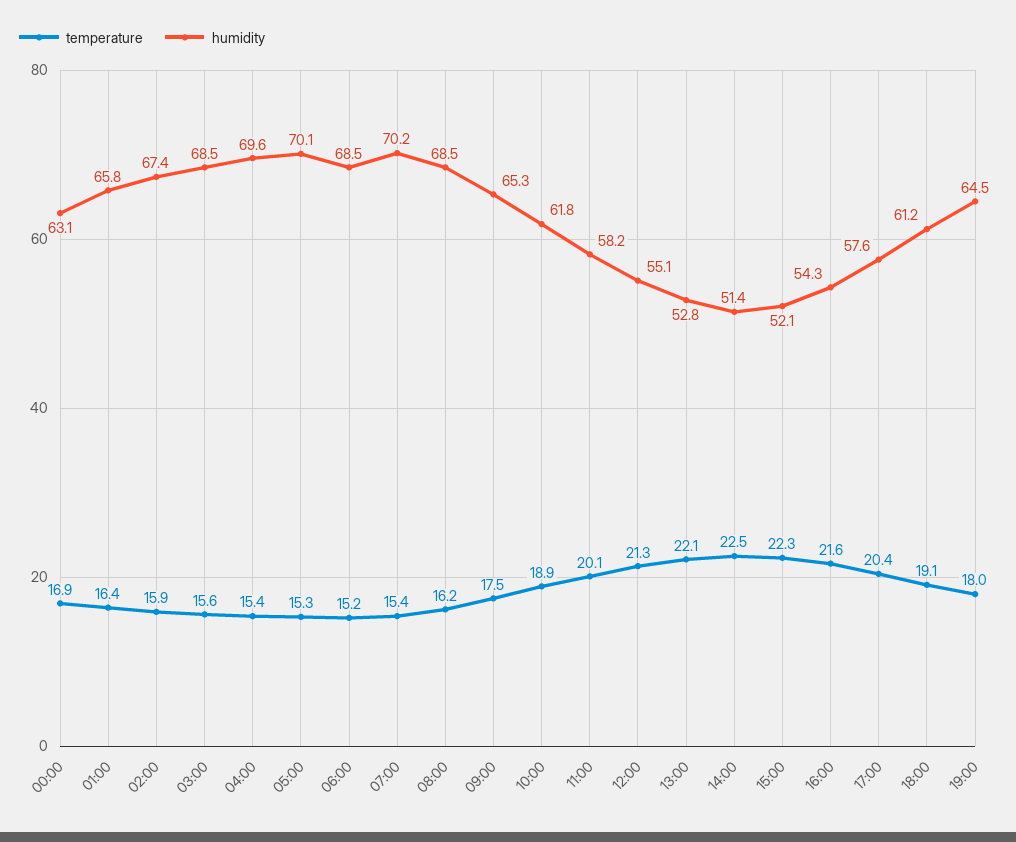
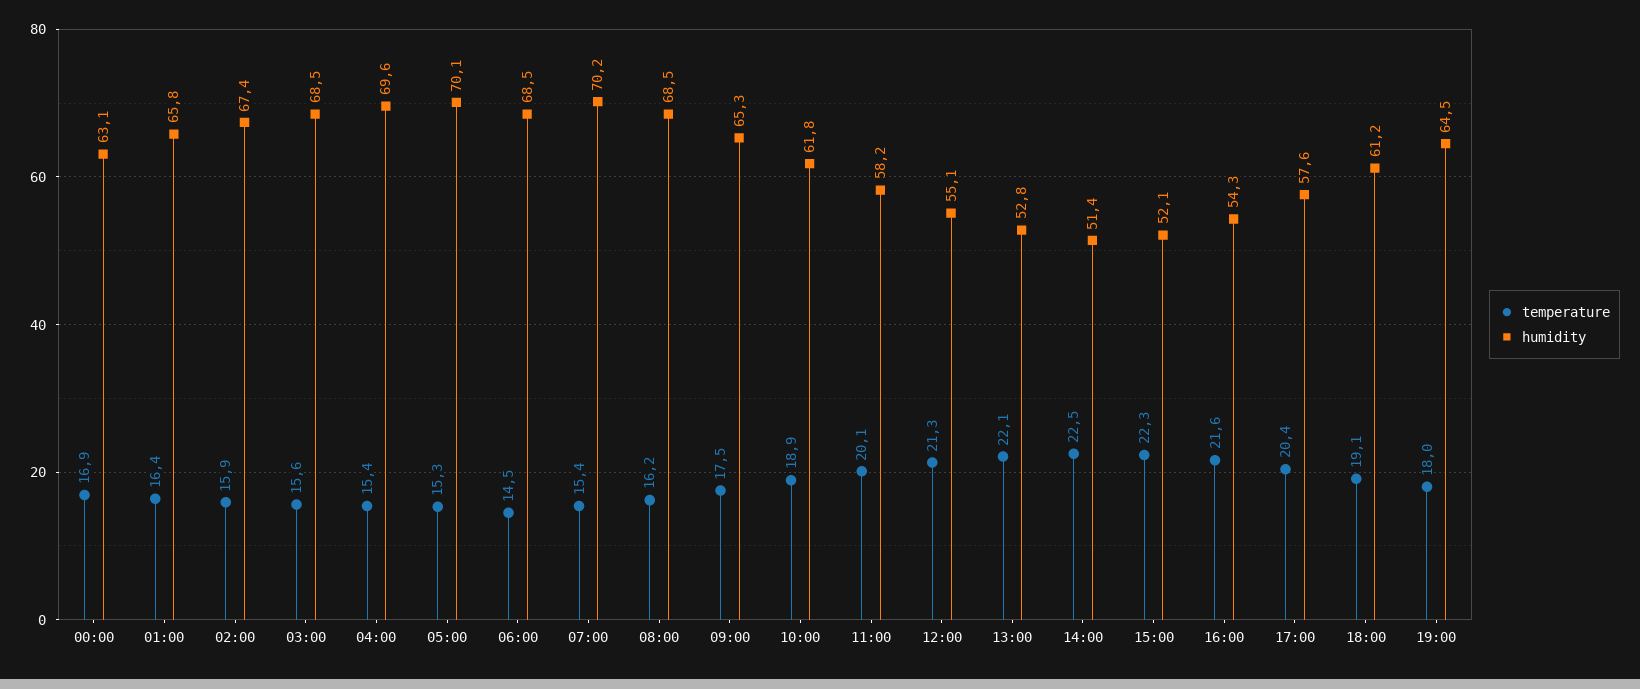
  {
    "temperature": {
      "00:00": 16.9,
      "01:00": 16.4,
      "02:00": 15.9,
      "03:00": 15.6,
      "04:00": 15.4,
      "05:00": 15.3,
-     "06:00": 15.2,
+     "06:00": 14.5,
      "07:00": 15.4,
      "08:00": 16.2,
      "09:00": 17.5,
      "10:00": 18.9,
      "11:00": 20.1,
      "12:00": 21.3,
      "13:00": 22.1,
      "14:00": 22.5,
      "15:00": 22.3,
      "16:00": 21.6,
      "17:00": 20.4,
      "18:00": 19.1,
      "19:00": 18
    },
    "humidity": {
      "00:00": 63.1,
      "01:00": 65.8,
      "02:00": 67.4,
      "03:00": 68.5,
      "04:00": 69.6,
      "05:00": 70.1,
      "06:00": 68.5,
      "07:00": 70.2,
      "08:00": 68.5,
      "09:00": 65.3,
      "10:00": 61.8,
      "11:00": 58.2,
      "12:00": 55.1,
      "13:00": 52.8,
      "14:00": 51.4,
      "15:00": 52.1,
      "16:00": 54.3,
      "17:00": 57.6,
      "18:00": 61.2,
      "19:00": 64.5
    }
  }

